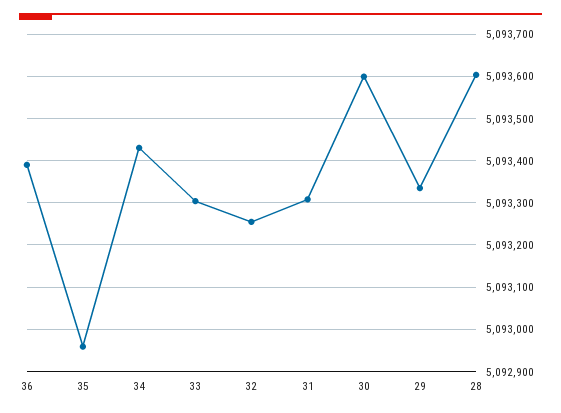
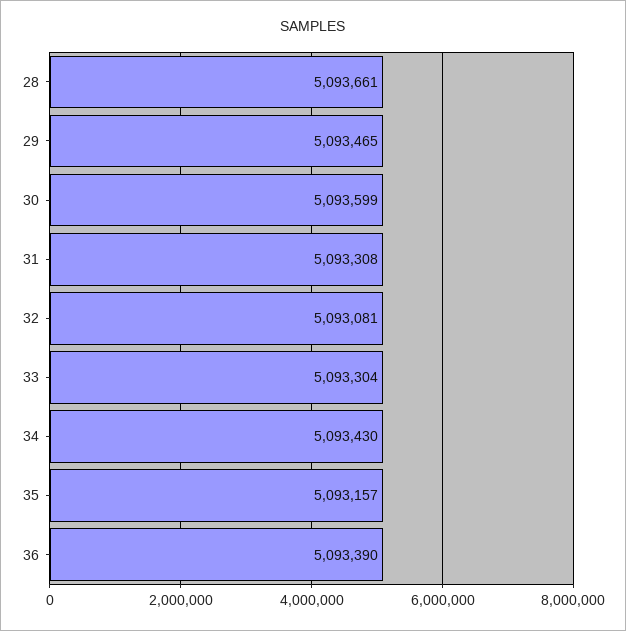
  {
    "36": 5093390,
-   "35": 5092960,
+   "35": 5093157,
    "34": 5093430,
    "33": 5093304,
-   "32": 5093260,
+   "32": 5093081,
    "31": 5093308,
    "30": 5093599,
-   "29": 5093340,
+   "29": 5093465,
-   "28": 5093600
+   "28": 5093661
  }

